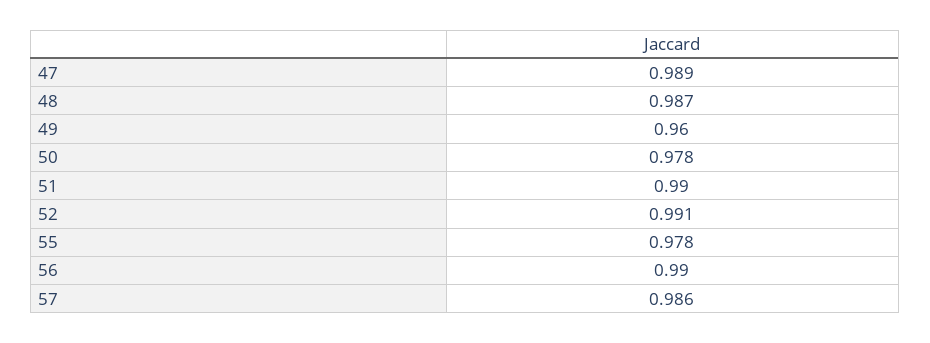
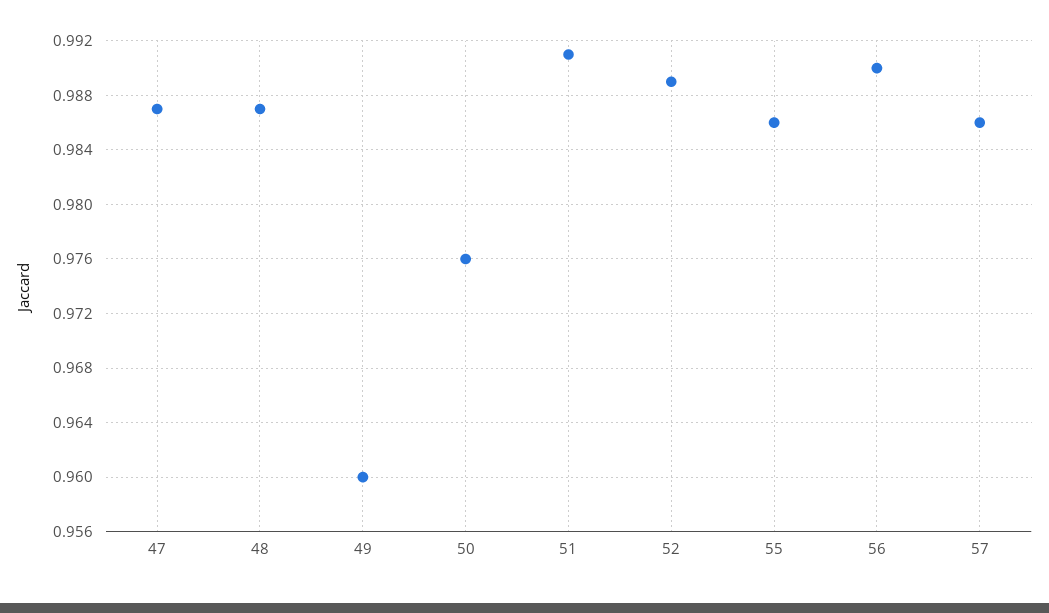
  {
-   "47": 0.989,
+   "47": 0.987,
    "48": 0.987,
    "49": 0.96,
-   "50": 0.978,
+   "50": 0.976,
-   "51": 0.99,
+   "51": 0.991,
-   "52": 0.991,
+   "52": 0.989,
-   "55": 0.978,
+   "55": 0.986,
    "56": 0.99,
    "57": 0.986
  }

